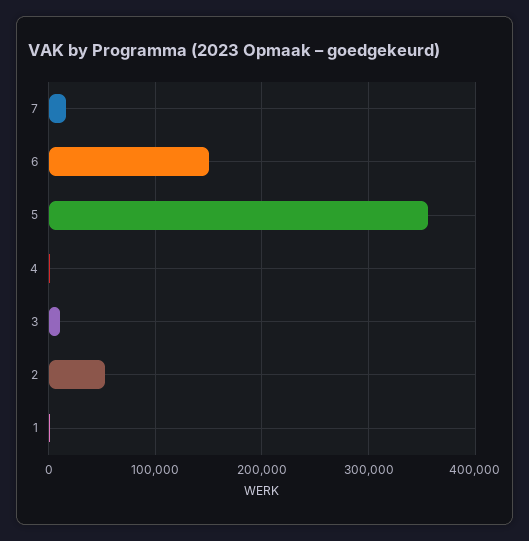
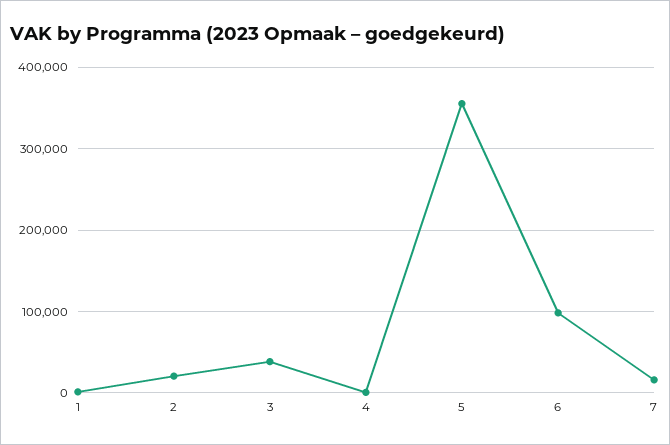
  {
    "7": 20000,
-   "6": 150000,
+   "6": 100000,
    "5": 360000,
    "4": 0,
-   "3": 10000,
+   "3": 40000,
-   "2": 50000,
+   "2": 20000,
    "1": 0
  }

